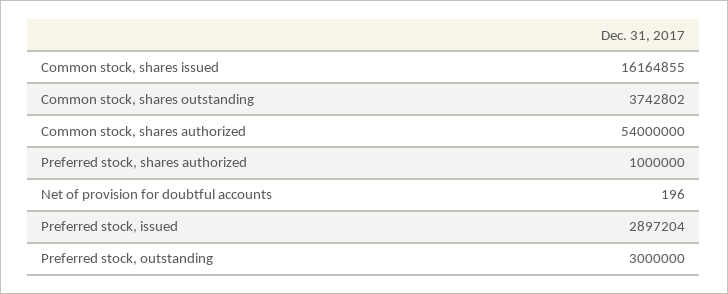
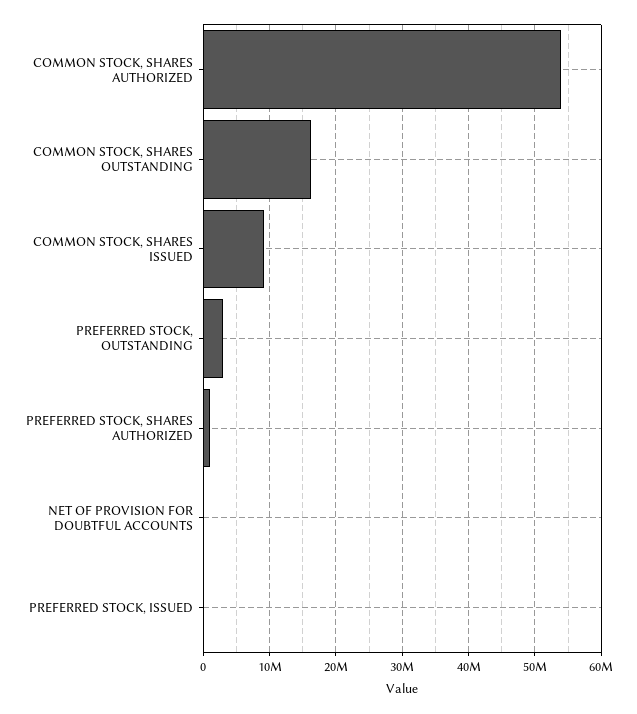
  {
-   "Common stock, shares issued": 16164855,
+   "Common stock, shares issued": 9000000,
-   "Common stock, shares outstanding": 3742802,
+   "Common stock, shares outstanding": 16000000,
    "Common stock, shares authorized": 54000000,
    "Preferred stock, shares authorized": 1000000,
    "Net of provision for doubtful accounts": 196,
-   "Preferred stock, issued": 2897204,
+   "Preferred stock, issued": 0,
    "Preferred stock, outstanding": 3000000
  }

